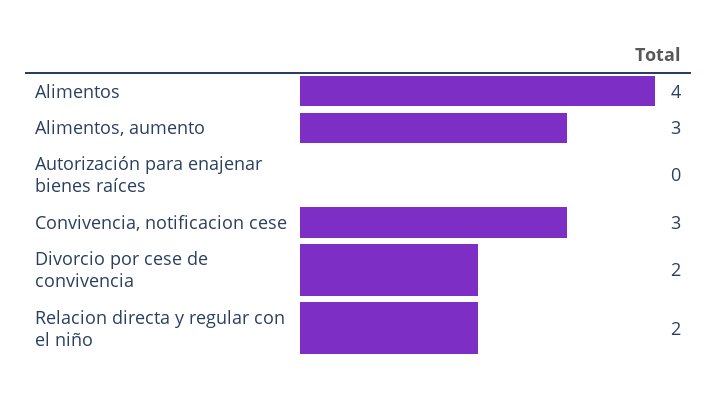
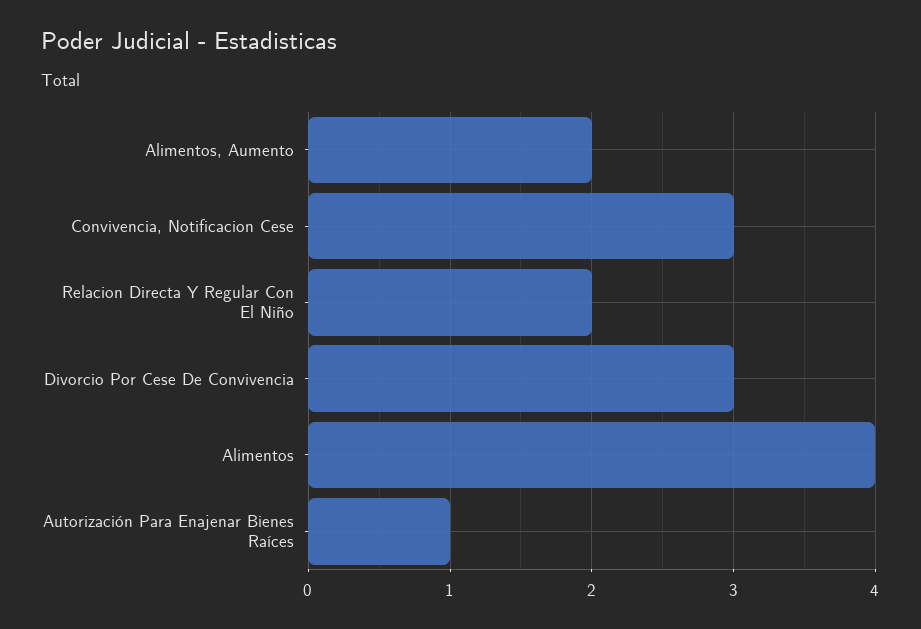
  {
    "Alimentos": 4,
-   "Alimentos, aumento": 3,
+   "Alimentos, aumento": 2,
-   "Autorización para enajenar bienes raíces": 0,
+   "Autorización para enajenar bienes raíces": 1,
    "Convivencia, notificacion cese": 3,
-   "Divorcio por cese de convivencia": 2,
+   "Divorcio por cese de convivencia": 3,
    "Relacion directa y regular con el niño": 2
  }

